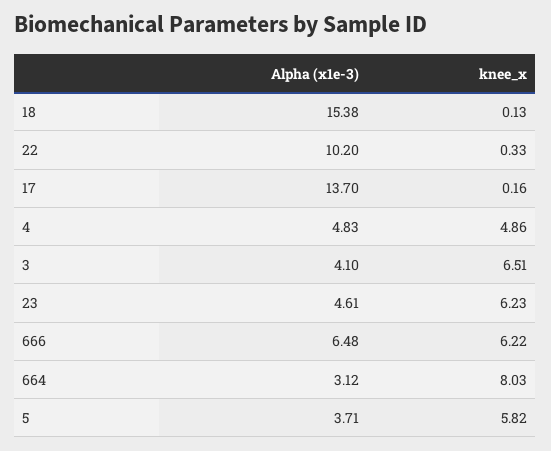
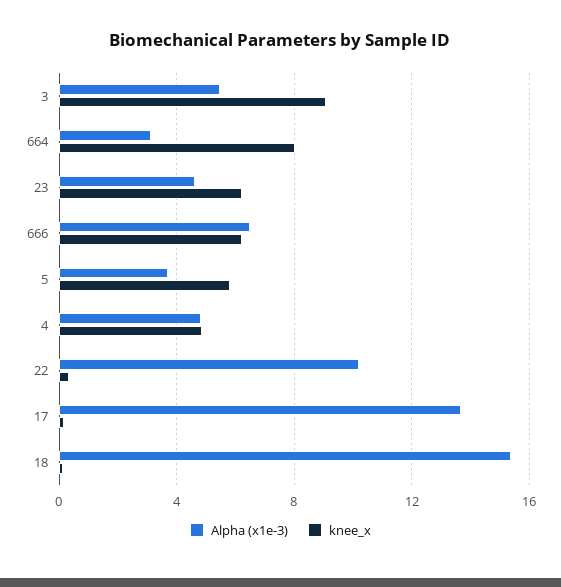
  {
    "Alpha (x1e-3)": {
      "18": 15.38,
      "22": 10.2,
      "17": 13.7,
      "4": 4.83,
-     "3": 4.1,
+     "3": 5.5,
      "23": 4.61,
      "666": 6.48,
      "664": 3.12,
      "5": 3.71
    },
    "knee_x": {
      "18": 0.13,
      "22": 0.33,
      "17": 0.16,
      "4": 4.86,
-     "3": 6.51,
+     "3": 9,
      "23": 6.23,
      "666": 6.22,
      "664": 8.03,
      "5": 5.82
    }
  }

